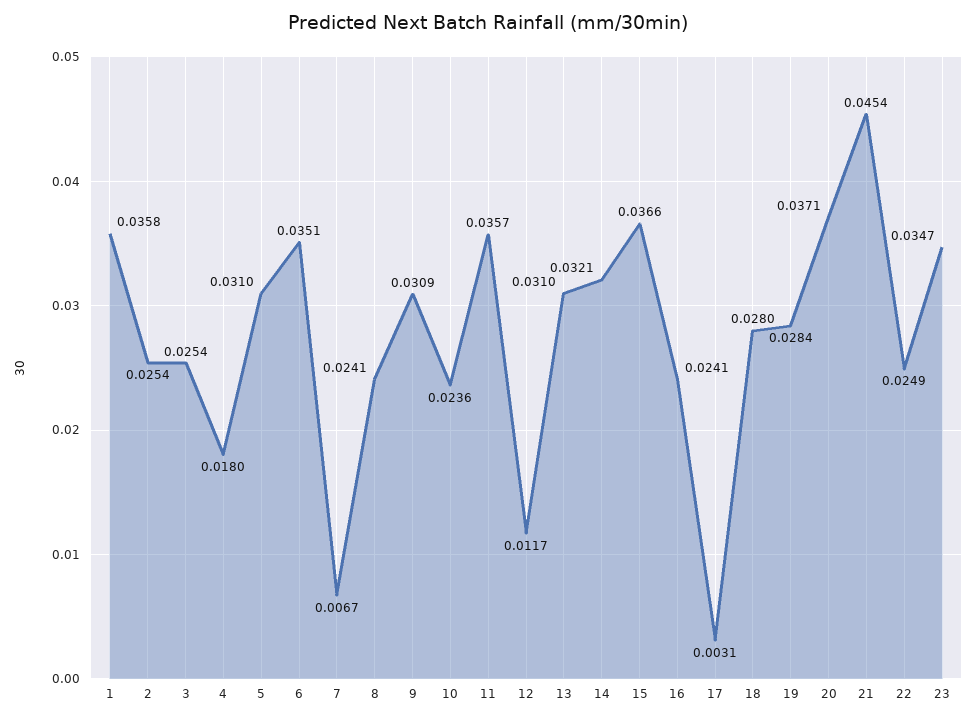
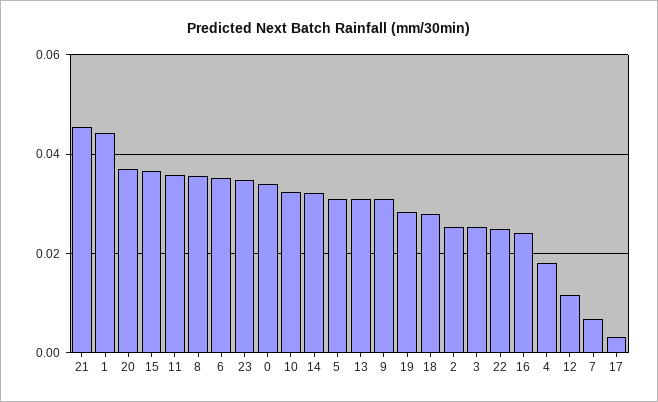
  {
-   "1": 0.0358,
+   "1": 0.044,
    "2": 0.0254,
    "3": 0.0254,
    "4": 0.018,
    "5": 0.031,
    "6": 0.0351,
    "7": 0.0067,
-   "8": 0.0241,
+   "8": 0.036,
    "9": 0.0309,
-   "10": 0.0236,
+   "10": 0.032,
    "11": 0.0357,
    "12": 0.0117,
    "13": 0.031,
    "14": 0.0321,
    "15": 0.0366,
    "16": 0.0241,
    "17": 0.0031,
    "18": 0.028,
    "19": 0.0284,
    "20": 0.0371,
    "21": 0.0454,
    "22": 0.0249,
-   "23": 0.0347
+   "23": 0.0347,
+   "0": 0.034
  }

